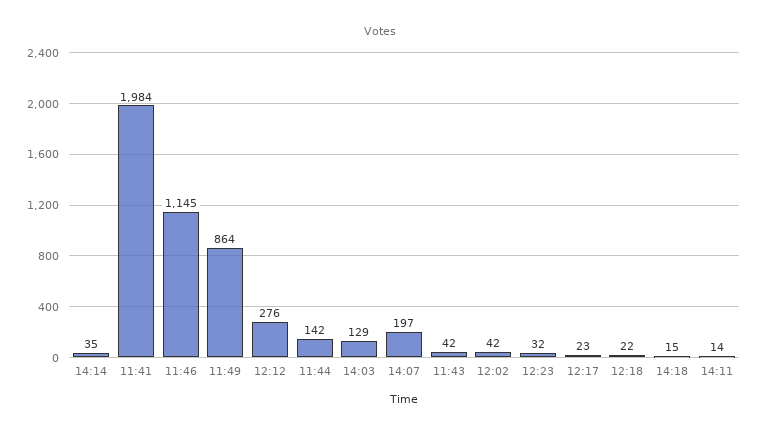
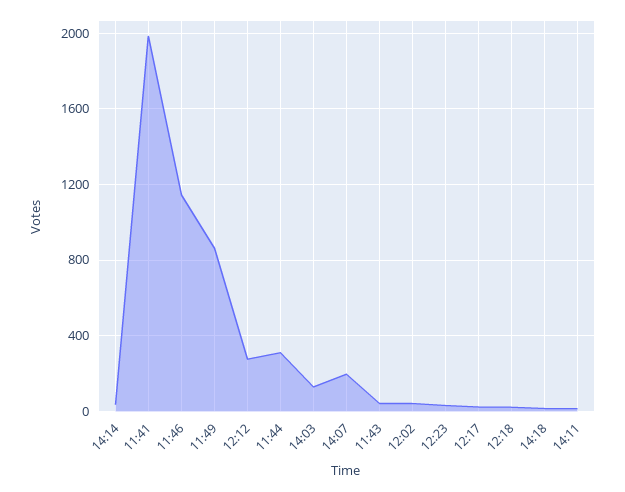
  {
    "14:14": 35,
    "11:41": 1984,
    "11:46": 1145,
    "11:49": 864,
    "12:12": 276,
-   "11:44": 142,
+   "11:44": 300,
    "14:03": 129,
    "14:07": 197,
    "11:43": 42,
    "12:02": 42,
    "12:23": 32,
    "12:17": 23,
    "12:18": 22,
    "14:18": 15,
    "14:11": 14
  }

